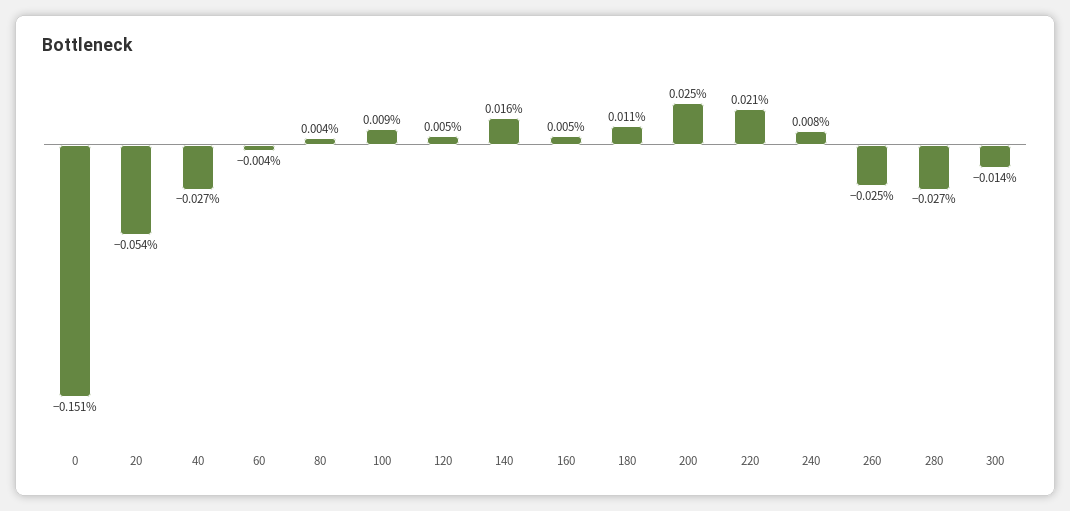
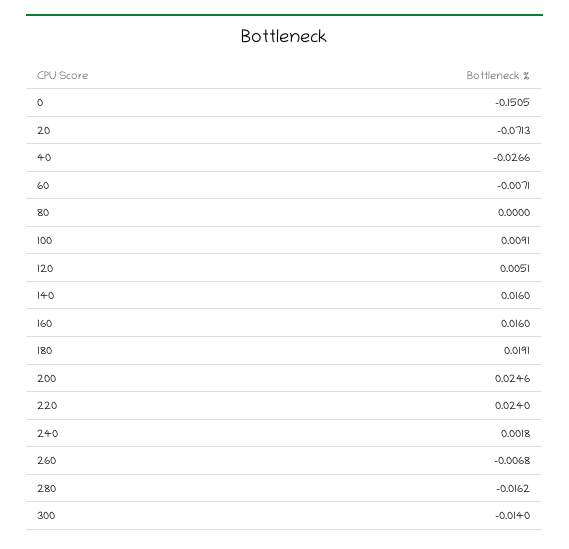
  {
    "0": -0.1505,
-   "20": -0.054,
+   "20": -0.0713,
    "40": -0.0266,
-   "60": -0.004,
+   "60": -0.0071,
-   "80": 0.004,
+   "80": 0,
    "100": 0.0091,
    "120": 0.0051,
    "140": 0.016,
-   "160": 0.005,
+   "160": 0.016,
-   "180": 0.011,
+   "180": 0.0191,
    "200": 0.0246,
-   "220": 0.021,
+   "220": 0.024,
-   "240": 0.008,
+   "240": 0.0018,
-   "260": -0.025,
+   "260": -0.0068,
-   "280": -0.027,
+   "280": -0.0162,
    "300": -0.014
  }

